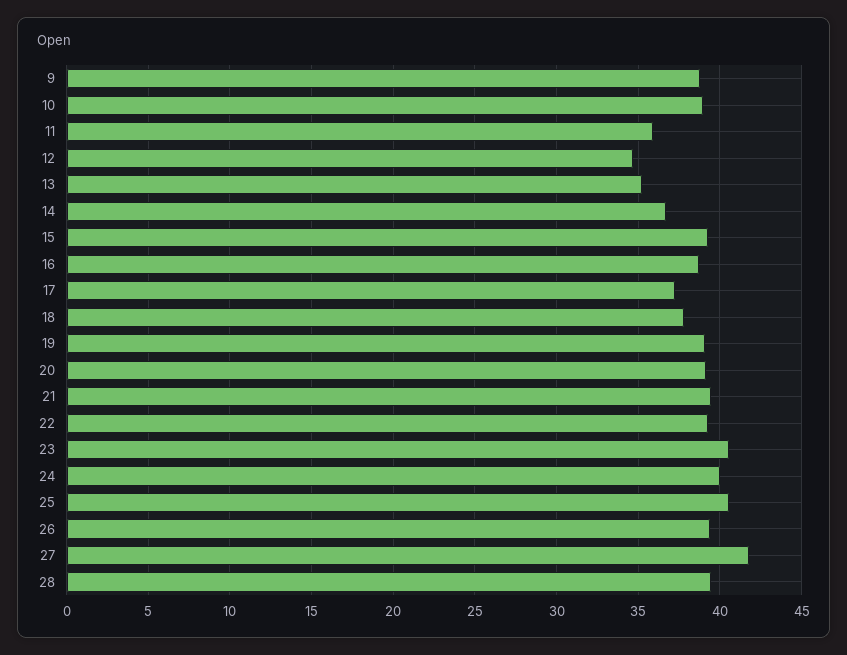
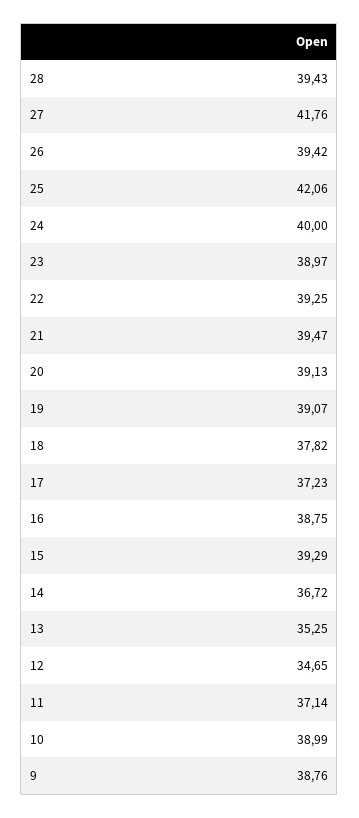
  {
    "9": 38.76,
    "10": 38.99,
-   "11": 36,
+   "11": 37.14,
    "12": 34.65,
    "13": 35.25,
    "14": 36.72,
    "15": 39.29,
    "16": 38.75,
    "17": 37.23,
    "18": 37.82,
    "19": 39.07,
    "20": 39.13,
    "21": 39.47,
    "22": 39.25,
-   "23": 40.5,
+   "23": 38.97,
    "24": 40,
-   "25": 40.5,
+   "25": 42.06,
    "26": 39.42,
    "27": 41.76,
    "28": 39.43
  }

